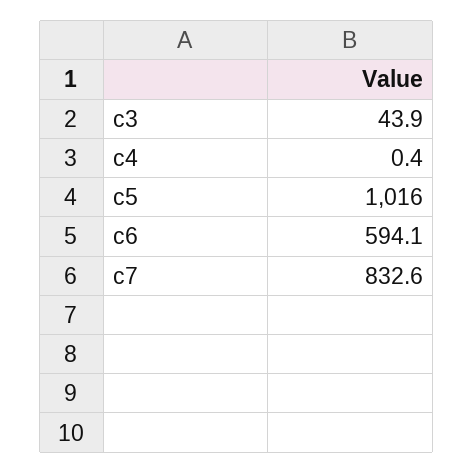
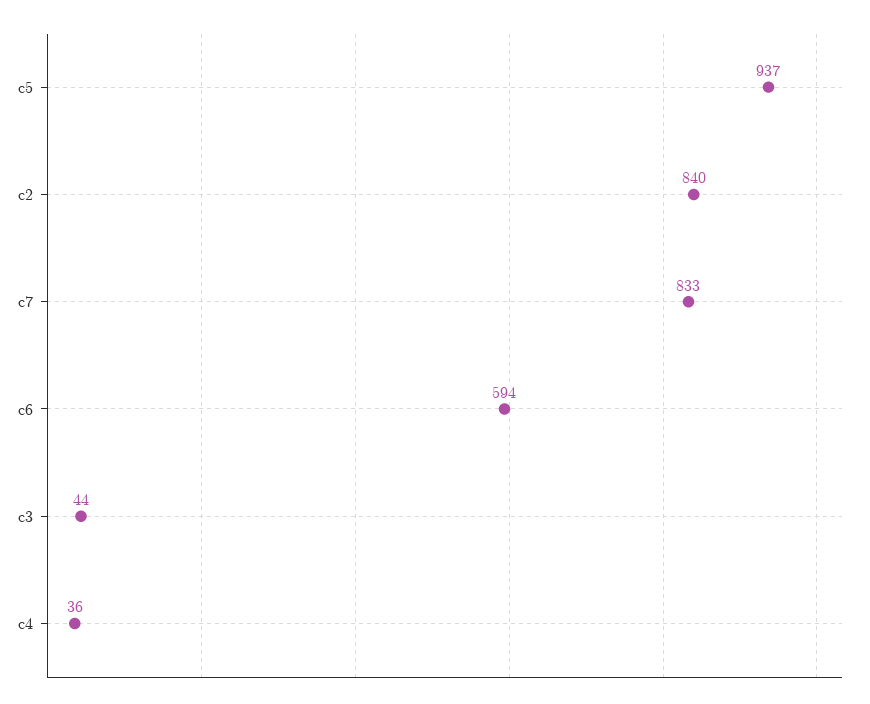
  {
    "c3": 43.9,
-   "c4": 0.4,
+   "c4": 36,
-   "c5": 1016,
+   "c5": 937,
    "c6": 594.1,
-   "c7": 832.6
+   "c7": 832.6,
+   "c2": 840
  }

